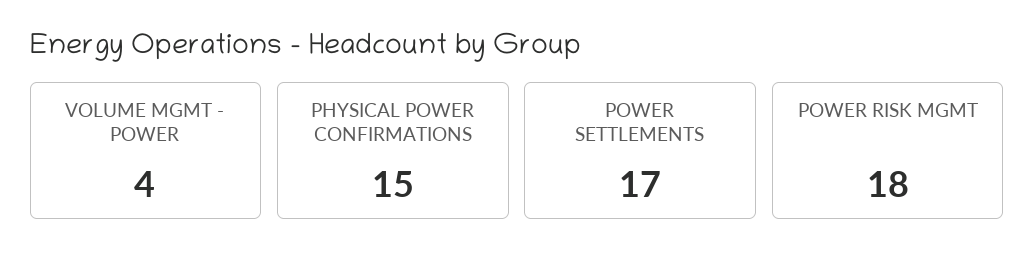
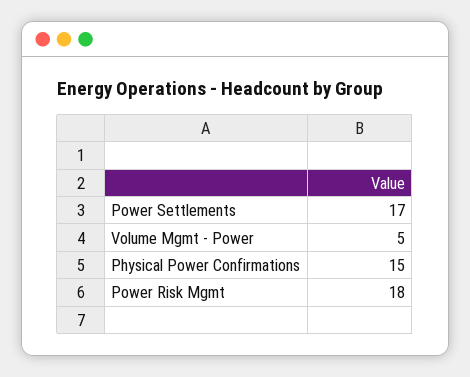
  {
-   "VOLUME MGMT - POWER": 4,
+   "VOLUME MGMT - POWER": 5,
    "PHYSICAL POWER CONFIRMATIONS": 15,
    "POWER SETTLEMENTS": 17,
    "POWER RISK MGMT": 18
  }

